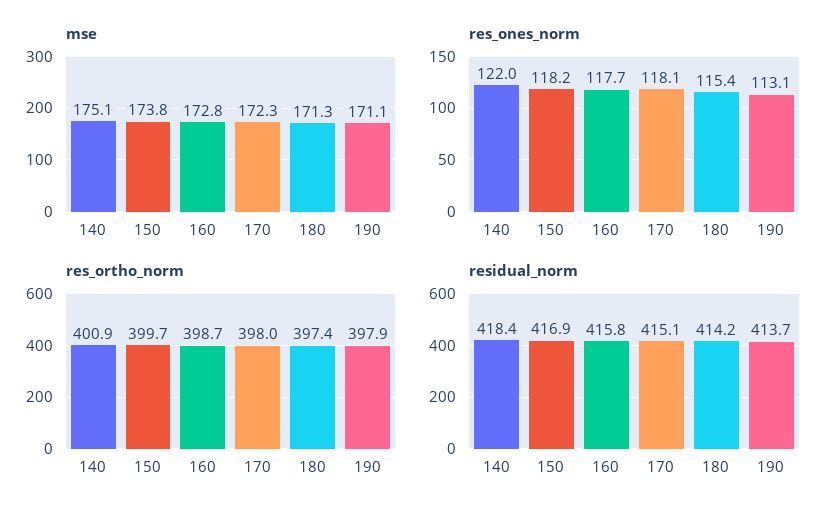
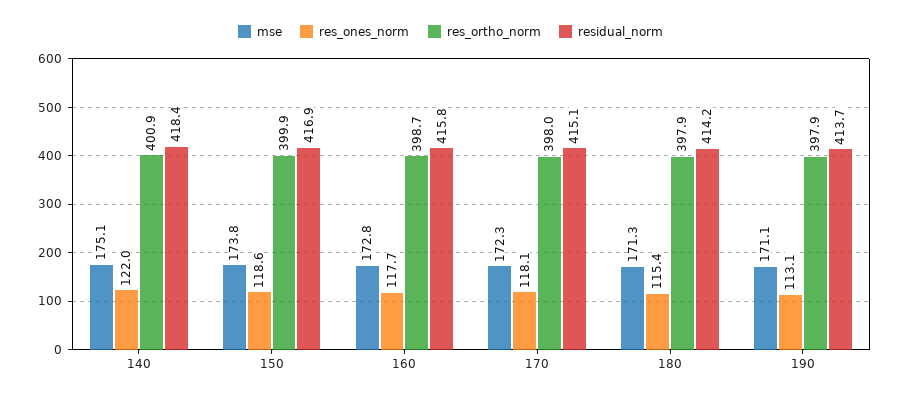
  {
    "mse": {
      "140": 175.1,
      "150": 173.8,
      "160": 172.8,
      "170": 172.3,
      "180": 171.3,
      "190": 171.1
    },
    "res_ones_norm": {
      "140": 122,
-     "150": 118.2,
+     "150": 118.6,
      "160": 117.7,
      "170": 118.1,
      "180": 115.4,
      "190": 113.1
    },
    "res_ortho_norm": {
      "140": 400.9,
-     "150": 399.7,
+     "150": 399.9,
      "160": 398.7,
      "170": 398,
-     "180": 397.4,
+     "180": 397.9,
      "190": 397.9
    },
    "residual_norm": {
      "140": 418.4,
      "150": 416.9,
      "160": 415.8,
      "170": 415.1,
      "180": 414.2,
      "190": 413.7
    }
  }

